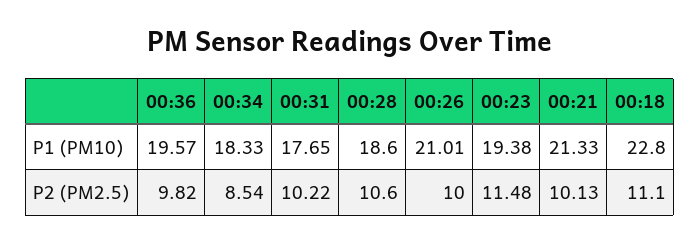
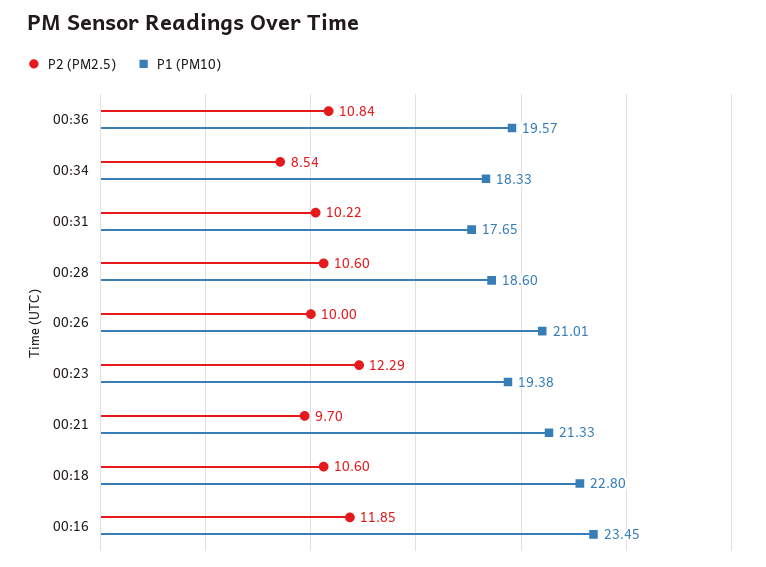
  {
    "P1 (PM10)": {
      "00:36": 19.57,
      "00:34": 18.33,
      "00:31": 17.65,
      "00:28": 18.6,
      "00:26": 21.01,
      "00:23": 19.38,
      "00:21": 21.33,
-     "00:18": 22.8
+     "00:18": 22.8,
+     "00:16": 23.45
    },
    "P2 (PM2.5)": {
-     "00:36": 9.82,
+     "00:36": 10.84,
      "00:34": 8.54,
      "00:31": 10.22,
      "00:28": 10.6,
      "00:26": 10,
-     "00:23": 11.48,
+     "00:23": 12.29,
-     "00:21": 10.13,
+     "00:21": 9.7,
-     "00:18": 11.1
+     "00:18": 10.6,
+     "00:16": 11.85
    }
  }

